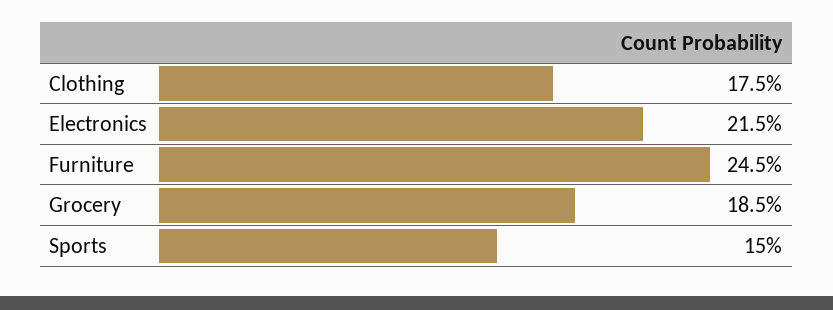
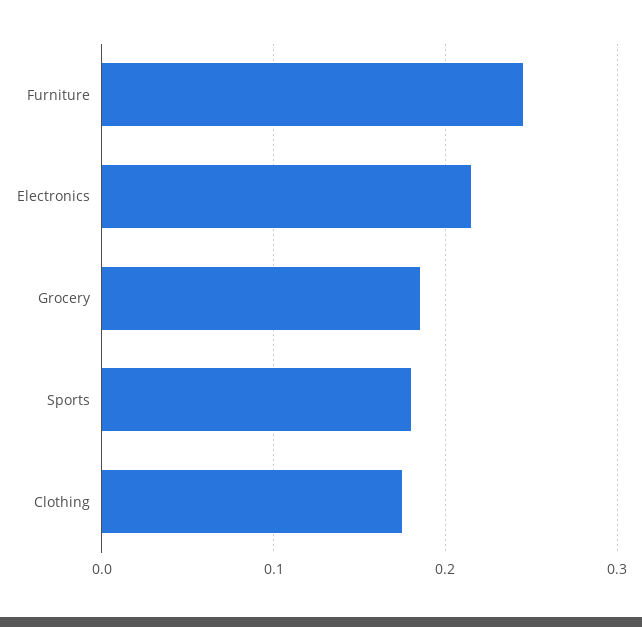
  {
    "Clothing": 0.175,
    "Electronics": 0.215,
    "Furniture": 0.245,
    "Grocery": 0.185,
-   "Sports": 0.15
+   "Sports": 0.18
  }

